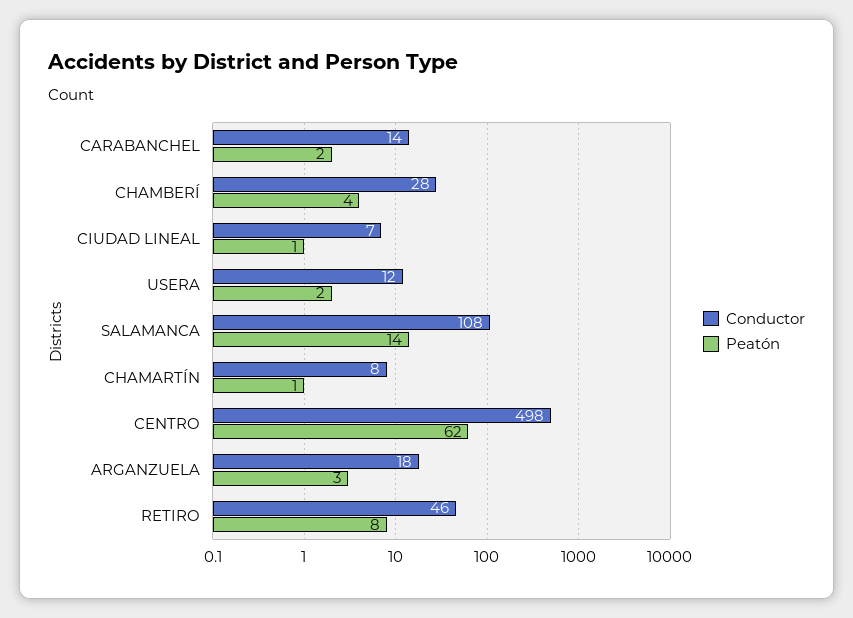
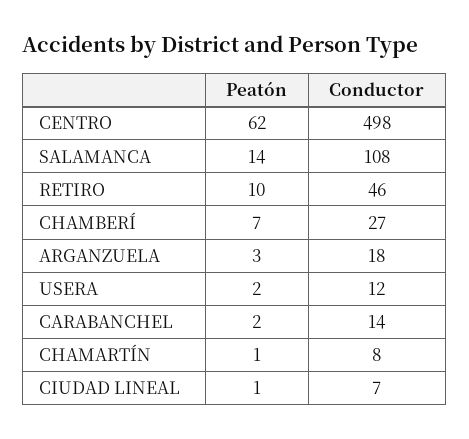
  {
    "Conductor": {
      "CARABANCHEL": 14,
-     "CHAMBERÍ": 28,
+     "CHAMBERÍ": 27,
      "CIUDAD LINEAL": 7,
      "USERA": 12,
      "SALAMANCA": 108,
      "CHAMARTÍN": 8,
      "CENTRO": 498,
      "ARGANZUELA": 18,
      "RETIRO": 46
    },
    "Peatón": {
      "CARABANCHEL": 2,
-     "CHAMBERÍ": 4,
+     "CHAMBERÍ": 7,
      "CIUDAD LINEAL": 1,
      "USERA": 2,
      "SALAMANCA": 14,
      "CHAMARTÍN": 1,
      "CENTRO": 62,
      "ARGANZUELA": 3,
-     "RETIRO": 8
+     "RETIRO": 10
    }
  }

